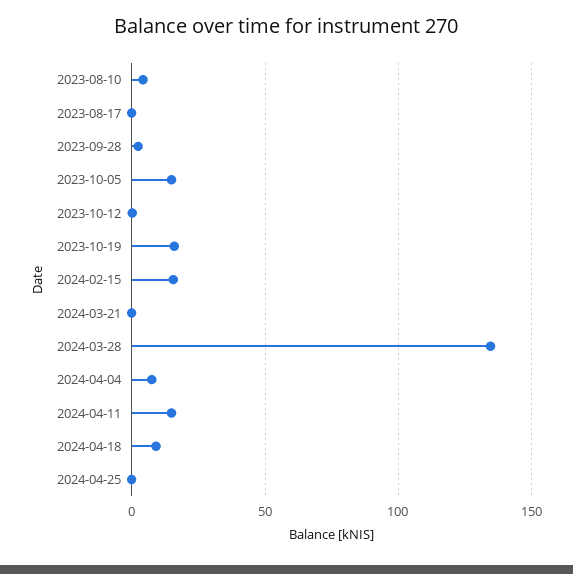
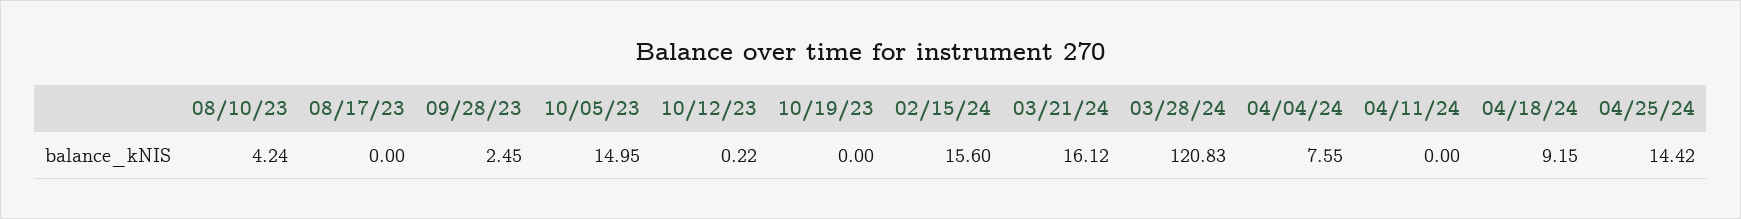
  {
    "2023-08-10": 4.24,
    "2023-08-17": 0,
    "2023-09-28": 2.45,
    "2023-10-05": 14.95,
    "2023-10-12": 0.22,
-   "2023-10-19": 15,
+   "2023-10-19": 0,
    "2024-02-15": 15.6,
-   "2024-03-21": 0,
+   "2024-03-21": 16.12,
-   "2024-03-28": 135,
+   "2024-03-28": 120.83,
    "2024-04-04": 7.55,
-   "2024-04-11": 15,
+   "2024-04-11": 0,
    "2024-04-18": 9.15,
-   "2024-04-25": 0
+   "2024-04-25": 14.42
  }

